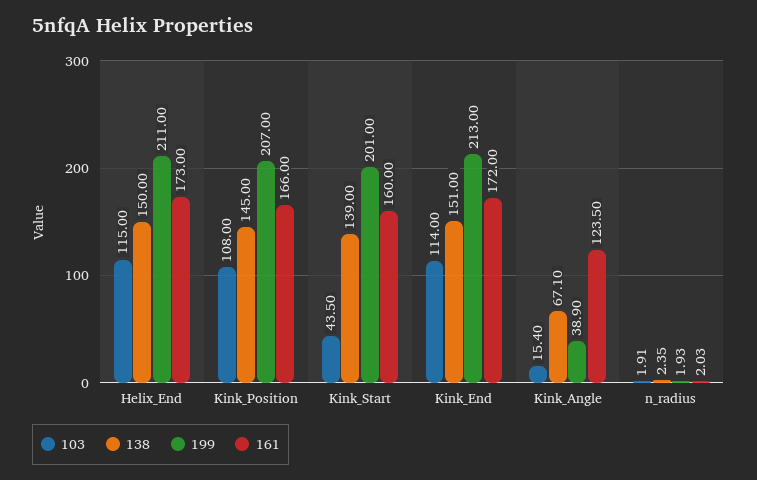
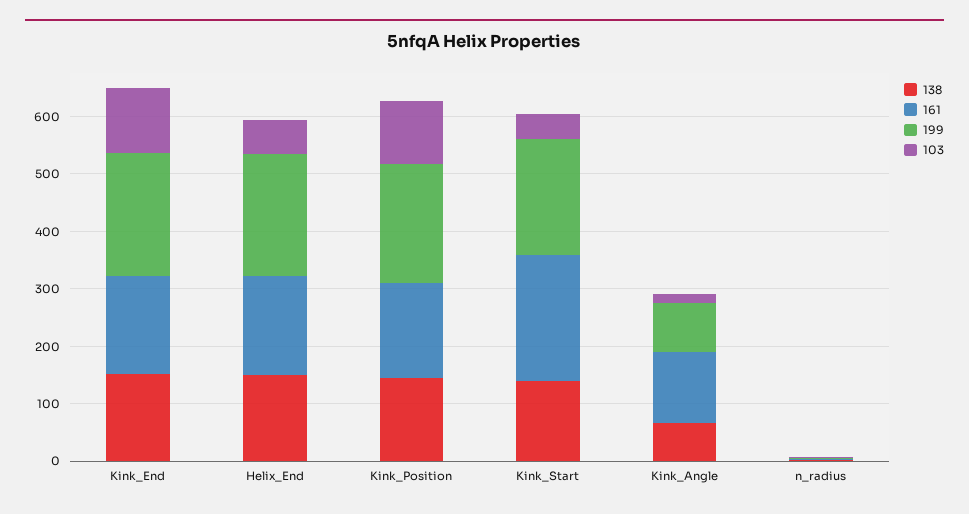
  {
    "103": {
-     "Helix_End": 115,
+     "Helix_End": 60,
      "Kink_Position": 108,
      "Kink_Start": 43.5,
      "Kink_End": 114,
      "Kink_Angle": 15.4,
      "n_radius": 1.91
    },
    "138": {
      "Helix_End": 150,
      "Kink_Position": 145,
      "Kink_Start": 139,
      "Kink_End": 151,
      "Kink_Angle": 67.1,
      "n_radius": 2.35
    },
    "199": {
      "Helix_End": 211,
      "Kink_Position": 207,
      "Kink_Start": 201,
      "Kink_End": 213,
-     "Kink_Angle": 38.9,
+     "Kink_Angle": 80,
      "n_radius": 1.93
    },
    "161": {
      "Helix_End": 173,
      "Kink_Position": 166,
-     "Kink_Start": 160,
+     "Kink_Start": 220,
      "Kink_End": 172,
      "Kink_Angle": 123.5,
      "n_radius": 2.03
    }
  }

